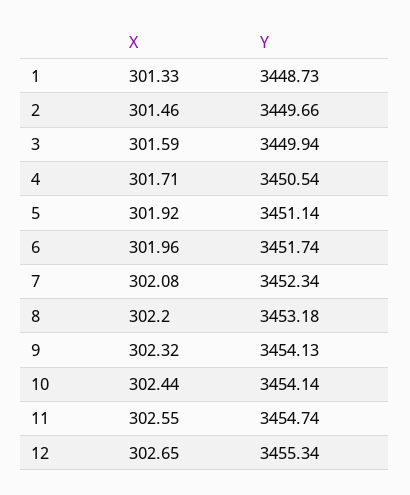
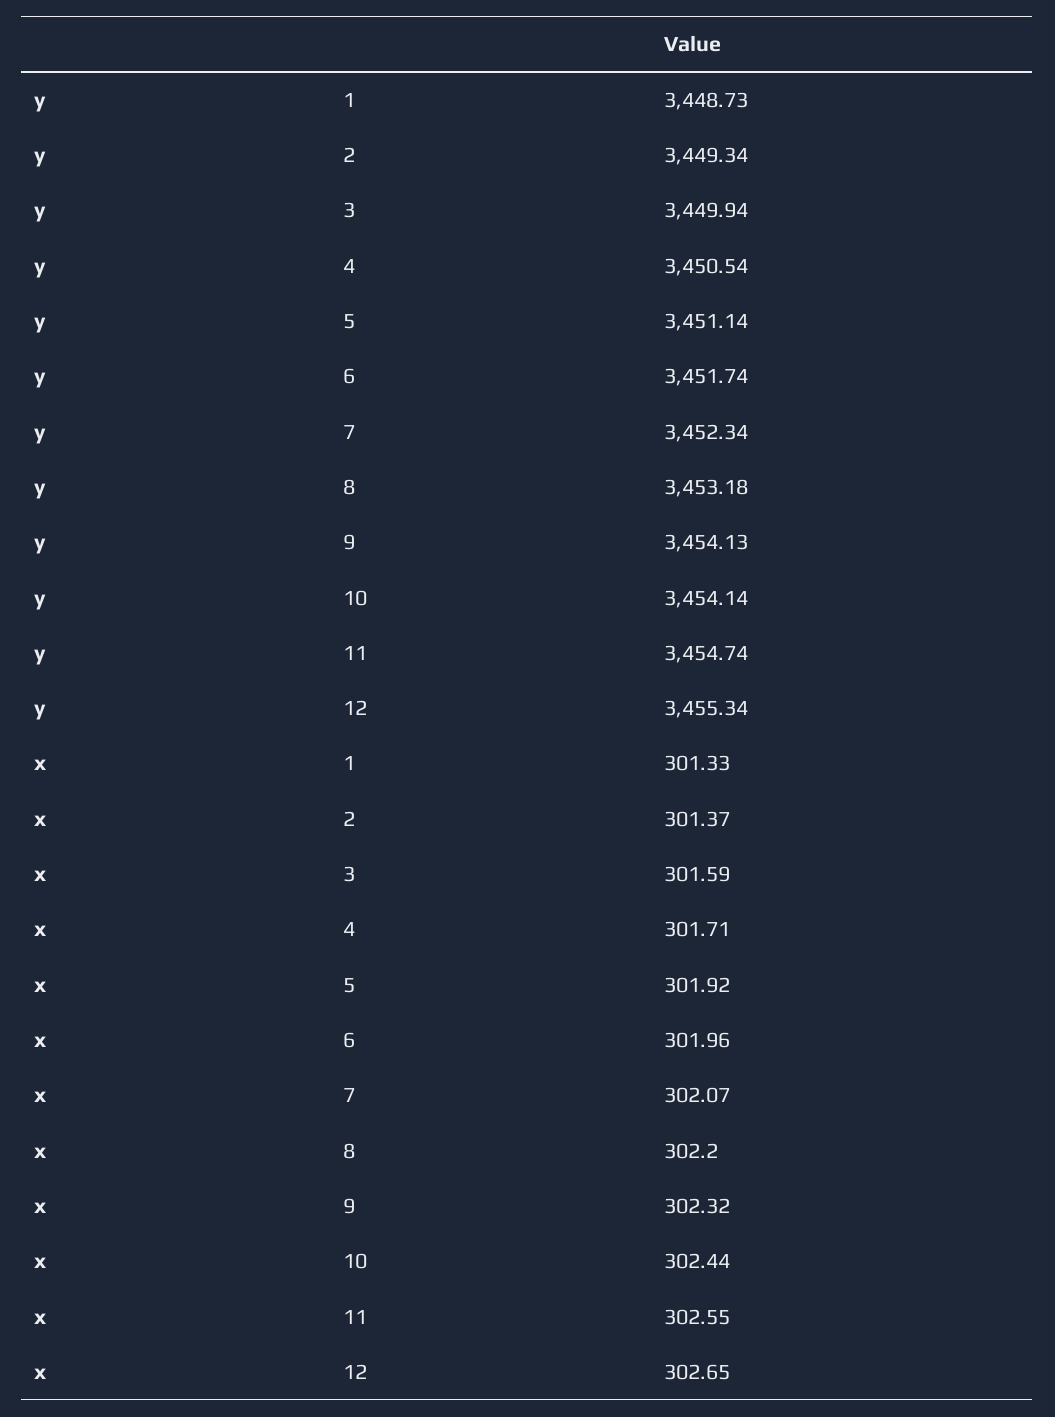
  {
    "X": {
      "1": 301.33,
-     "2": 301.46,
+     "2": 301.37,
      "3": 301.59,
      "4": 301.71,
      "5": 301.92,
      "6": 301.96,
-     "7": 302.08,
+     "7": 302.07,
      "8": 302.2,
      "9": 302.32,
      "10": 302.44,
      "11": 302.55,
      "12": 302.65
    },
    "Y": {
      "1": 3448.73,
-     "2": 3449.66,
+     "2": 3449.34,
      "3": 3449.94,
      "4": 3450.54,
      "5": 3451.14,
      "6": 3451.74,
      "7": 3452.34,
      "8": 3453.18,
      "9": 3454.13,
      "10": 3454.14,
      "11": 3454.74,
      "12": 3455.34
    }
  }

